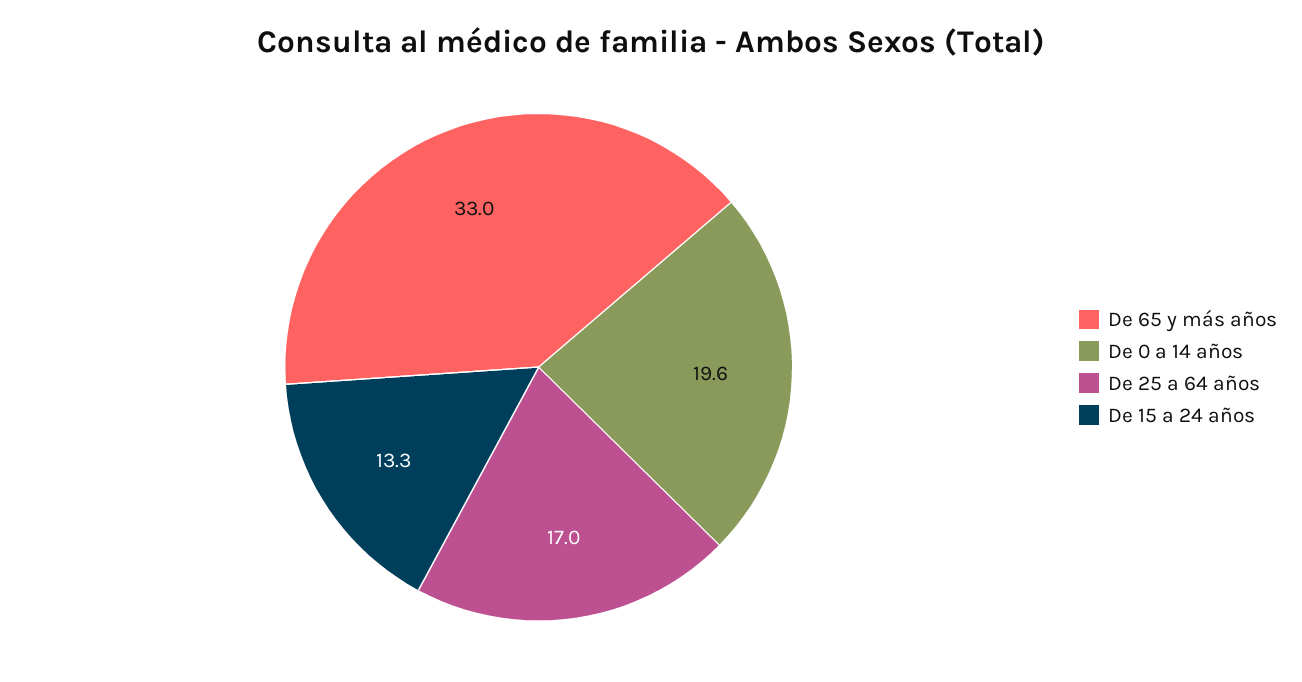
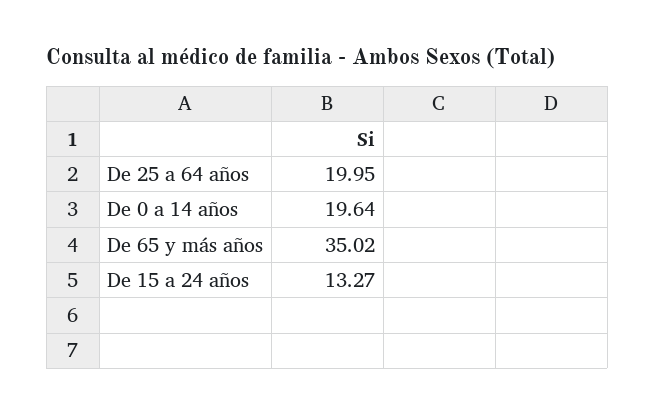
  {
-   "De 65 y más años": 33,
+   "De 65 y más años": 35.02,
    "De 0 a 14 años": 19.64,
-   "De 25 a 64 años": 17,
+   "De 25 a 64 años": 19.95,
    "De 15 a 24 años": 13.27
  }

